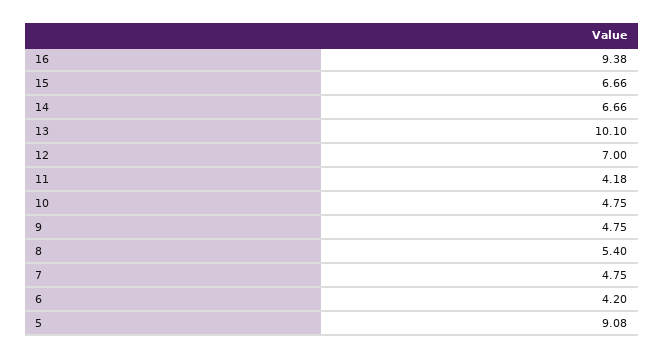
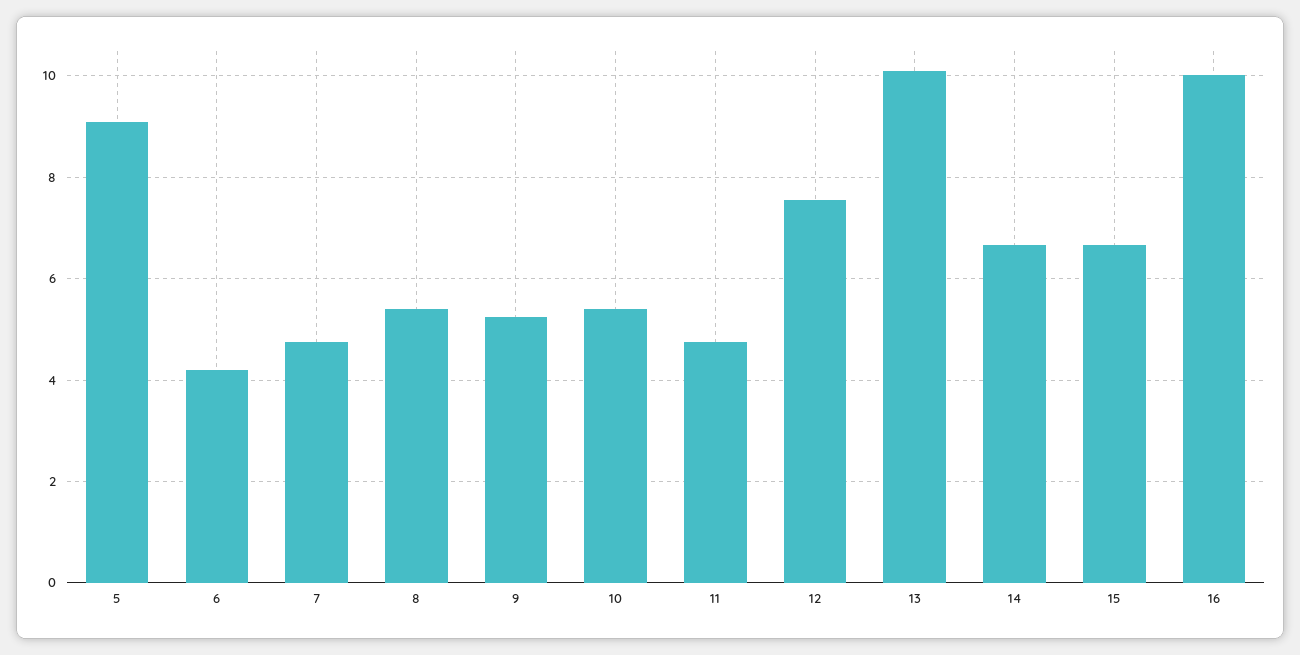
  {
-   "16": 9.38,
+   "16": 10,
    "15": 6.66,
    "14": 6.66,
    "13": 10.1,
-   "12": 7,
+   "12": 7.6,
-   "11": 4.18,
+   "11": 4.8,
-   "10": 4.75,
+   "10": 5.4,
-   "9": 4.75,
+   "9": 5.2,
    "8": 5.4,
    "7": 4.75,
    "6": 4.2,
    "5": 9.08
  }

